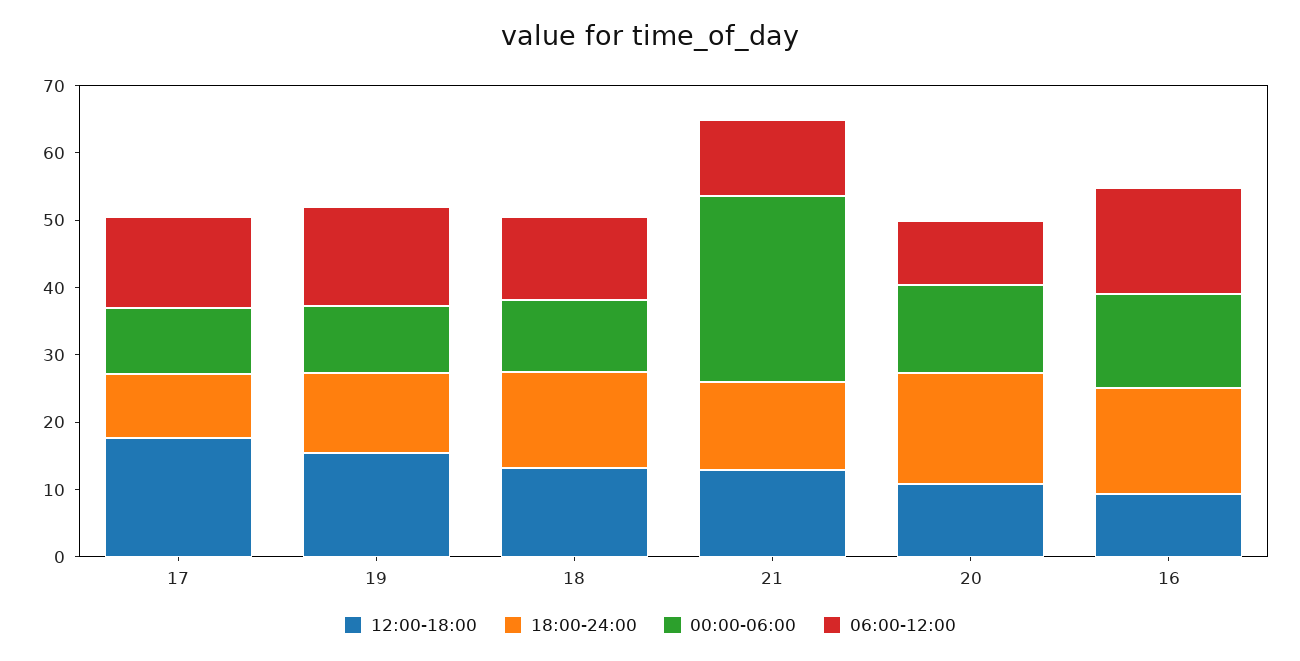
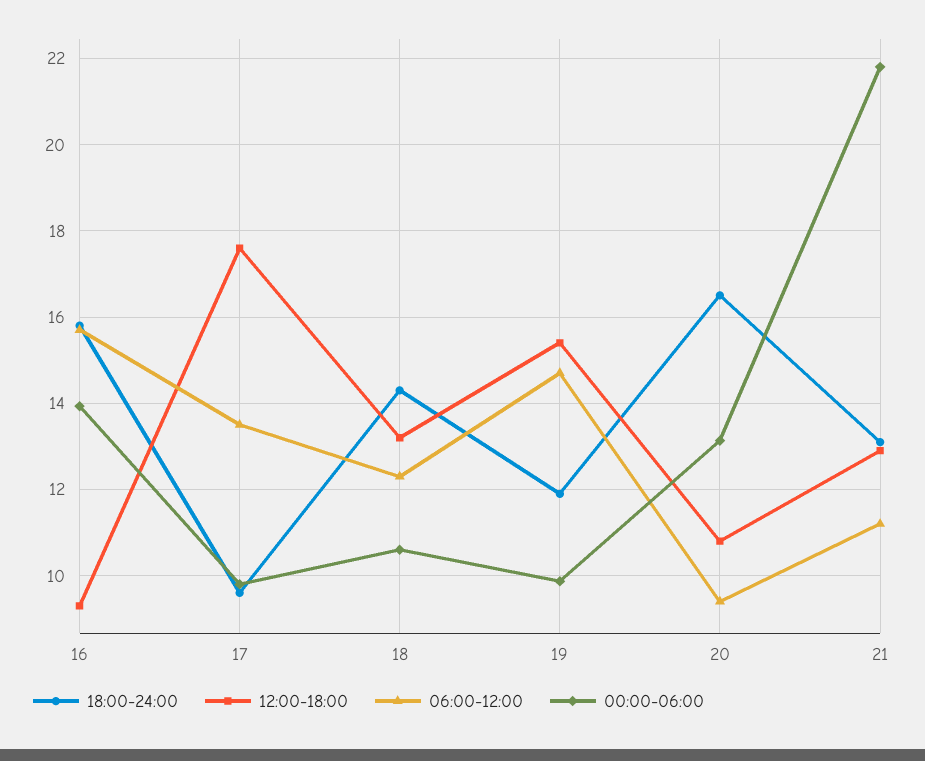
  {
    "12:00-18:00": {
      "17": 17.6,
      "19": 15.4,
      "18": 13.2,
      "21": 13,
      "20": 10.8,
      "16": 9.4
    },
    "18:00-24:00": {
      "17": 9.6,
      "19": 12,
      "18": 14.4,
      "21": 13.2,
      "20": 16.6,
      "16": 15.8
    },
    "00:00-06:00": {
      "17": 9.8,
      "19": 9.8,
      "18": 10.6,
-     "21": 28,
+     "21": 21.8,
      "20": 13.2,
      "16": 14
    },
    "06:00-12:00": {
      "17": 13.6,
      "19": 14.8,
      "18": 12.4,
      "21": 11.2,
      "20": 9.4,
      "16": 15.8
    }
  }

